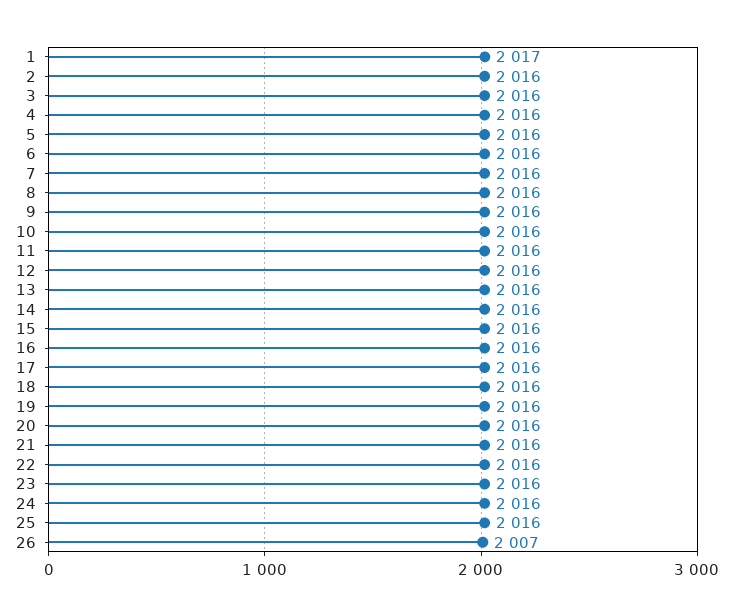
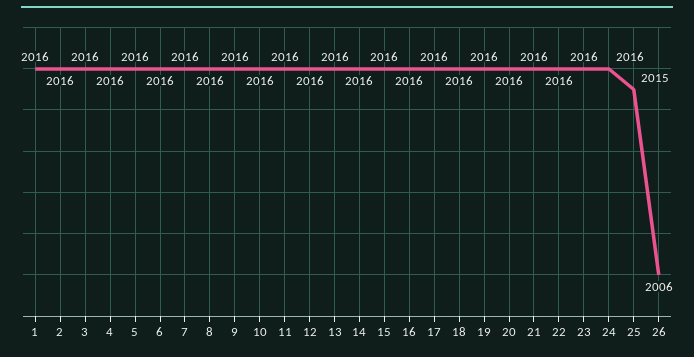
  {
-   "1": 2017,
+   "1": 2016,
    "2": 2016,
    "3": 2016,
    "4": 2016,
    "5": 2016,
    "6": 2016,
    "7": 2016,
    "8": 2016,
    "9": 2016,
    "10": 2016,
    "11": 2016,
    "12": 2016,
    "13": 2016,
    "14": 2016,
    "15": 2016,
    "16": 2016,
    "17": 2016,
    "18": 2016,
    "19": 2016,
    "20": 2016,
    "21": 2016,
    "22": 2016,
    "23": 2016,
    "24": 2016,
-   "25": 2016,
+   "25": 2015,
-   "26": 2007
+   "26": 2006
  }

